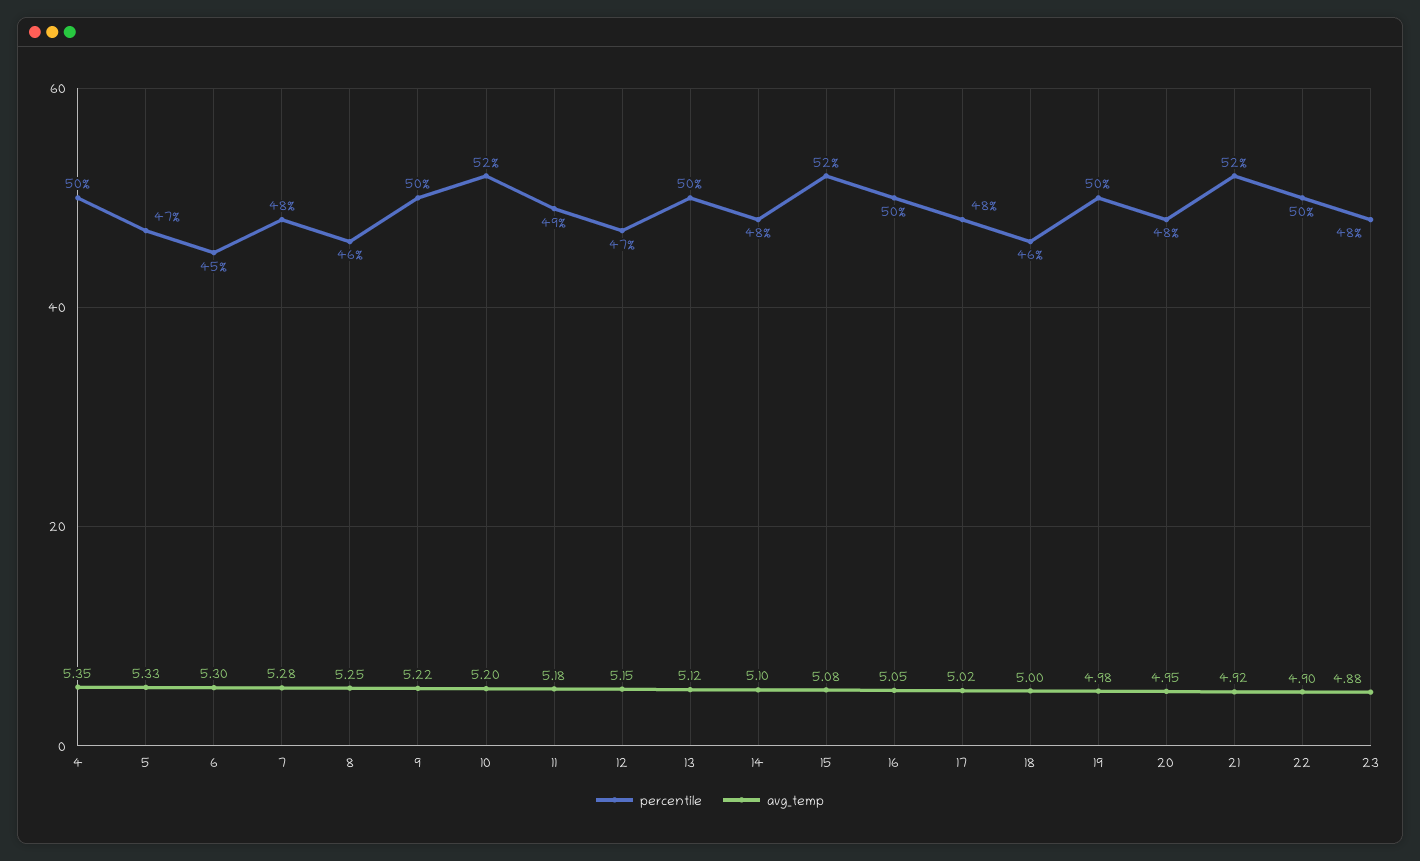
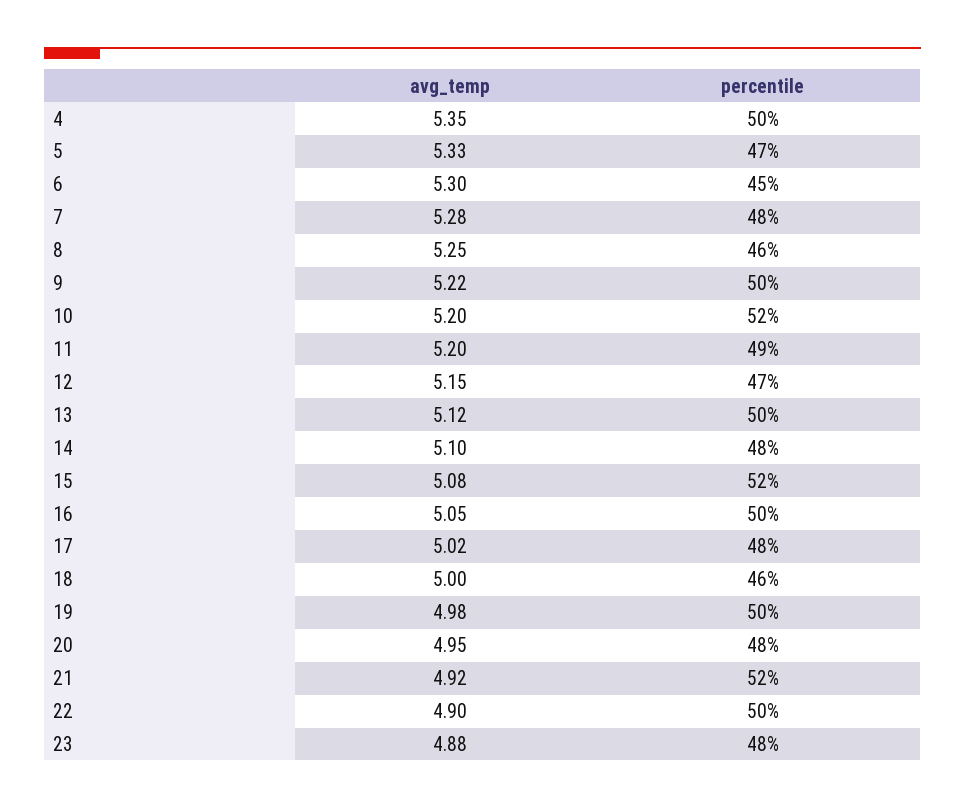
  {
    "percentile": {
      "4": 50,
      "5": 47,
      "6": 45,
      "7": 48,
      "8": 46,
      "9": 50,
      "10": 52,
      "11": 49,
      "12": 47,
      "13": 50,
      "14": 48,
      "15": 52,
      "16": 50,
      "17": 48,
      "18": 46,
      "19": 50,
      "20": 48,
      "21": 52,
      "22": 50,
      "23": 48
    },
    "avg_temp": {
      "4": 5.35,
      "5": 5.33,
      "6": 5.3,
      "7": 5.28,
      "8": 5.25,
      "9": 5.22,
      "10": 5.2,
-     "11": 5.18,
+     "11": 5.2,
      "12": 5.15,
      "13": 5.12,
      "14": 5.1,
      "15": 5.08,
      "16": 5.05,
      "17": 5.02,
      "18": 5,
      "19": 4.98,
      "20": 4.95,
      "21": 4.92,
      "22": 4.9,
      "23": 4.88
    }
  }

